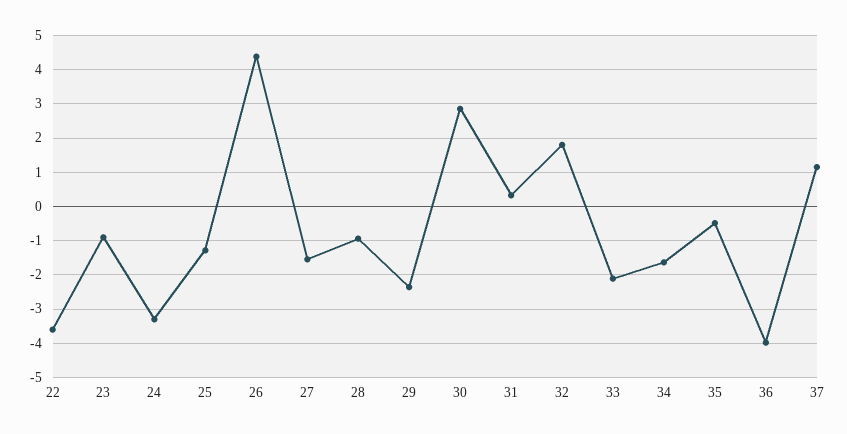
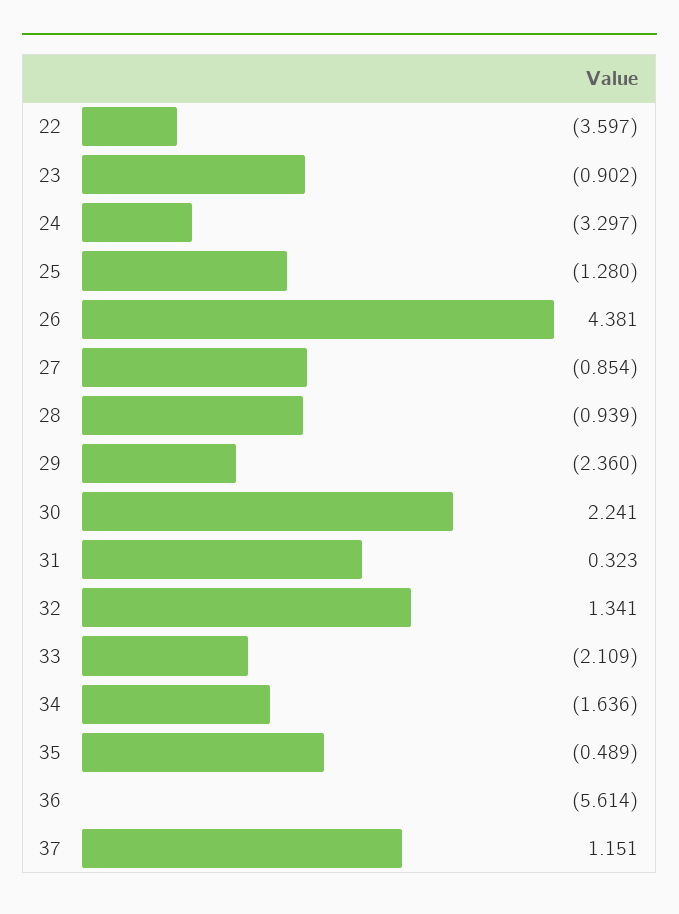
  {
    "22": -3.597,
    "23": -0.902,
    "24": -3.297,
    "25": -1.28,
    "26": 4.381,
-   "27": -1.6,
+   "27": -0.854,
    "28": -0.939,
    "29": -2.36,
-   "30": 2.8,
+   "30": 2.241,
    "31": 0.323,
-   "32": 1.8,
+   "32": 1.341,
    "33": -2.109,
    "34": -1.636,
    "35": -0.489,
-   "36": -4,
+   "36": -5.614,
    "37": 1.151
  }

